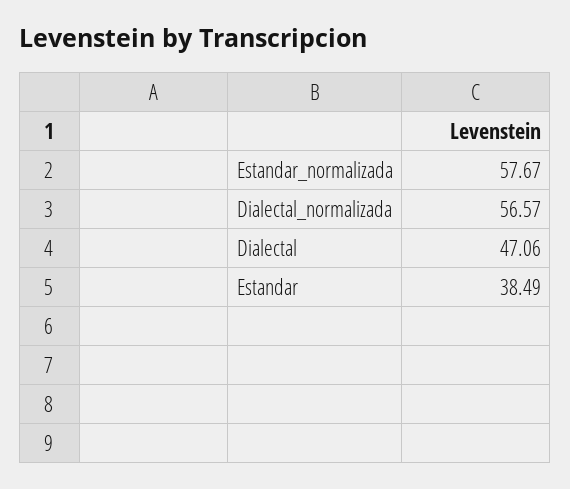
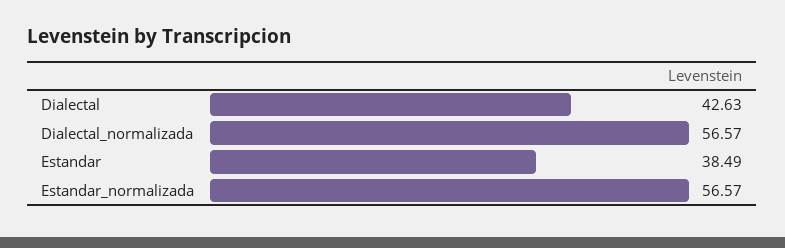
  {
-   "Estandar_normalizada": 57.67,
+   "Estandar_normalizada": 56.57,
    "Dialectal_normalizada": 56.57,
-   "Dialectal": 47.06,
+   "Dialectal": 42.63,
    "Estandar": 38.49
  }

